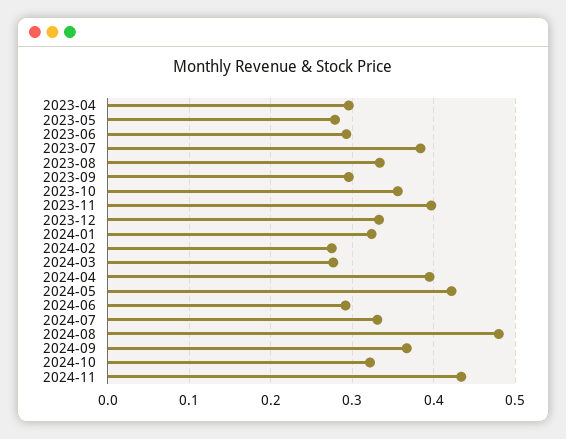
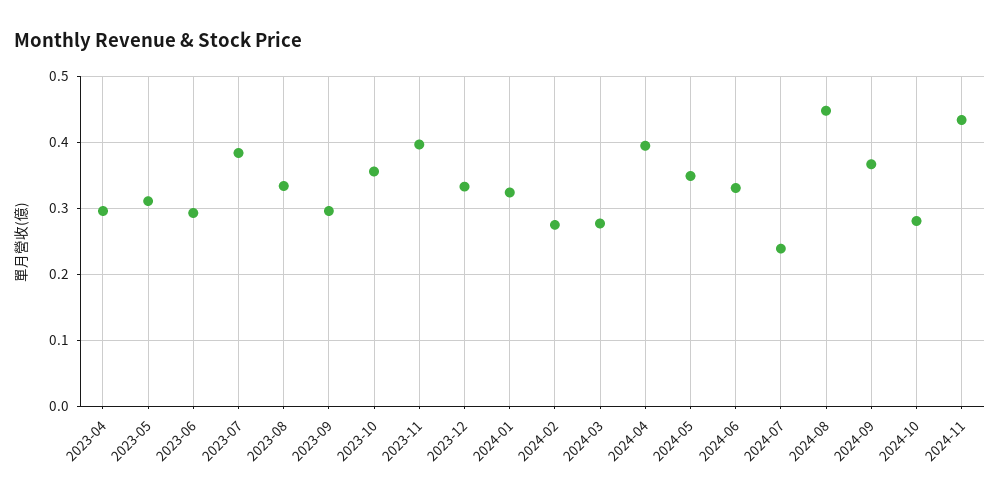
  {
    "2023-04": 0.3,
-   "2023-05": 0.28,
+   "2023-05": 0.31,
    "2023-06": 0.29,
    "2023-07": 0.38,
    "2023-08": 0.33,
    "2023-09": 0.3,
    "2023-10": 0.36,
    "2023-11": 0.4,
    "2023-12": 0.33,
    "2024-01": 0.32,
    "2024-02": 0.28,
    "2024-03": 0.28,
    "2024-04": 0.4,
-   "2024-05": 0.42,
+   "2024-05": 0.35,
-   "2024-06": 0.29,
+   "2024-06": 0.33,
-   "2024-07": 0.33,
+   "2024-07": 0.24,
-   "2024-08": 0.48,
+   "2024-08": 0.45,
    "2024-09": 0.37,
-   "2024-10": 0.32,
+   "2024-10": 0.28,
    "2024-11": 0.43
  }

